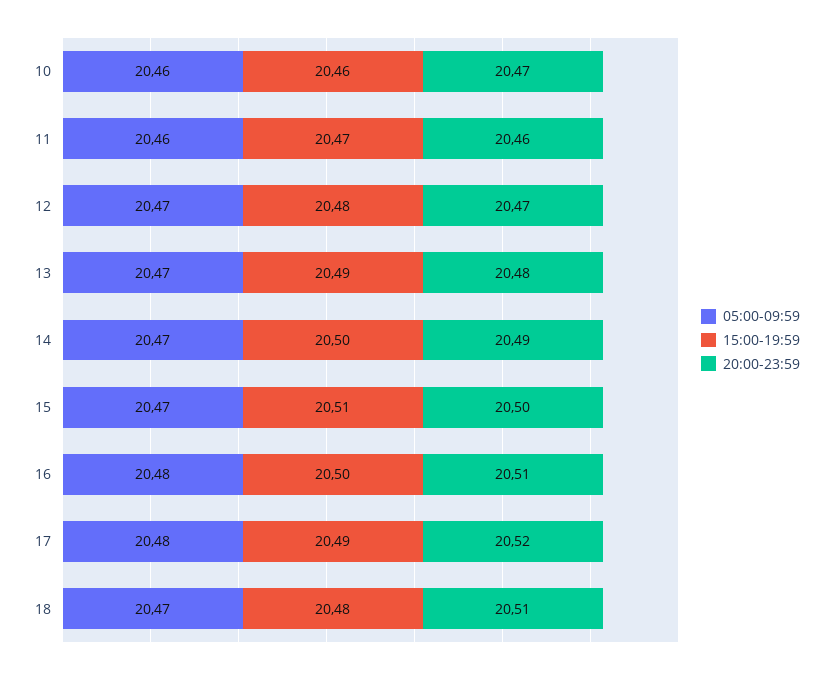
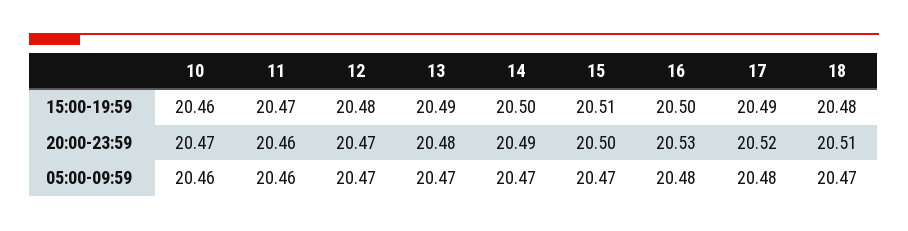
  {
    "05:00-09:59": {
      "10": 20.46,
      "11": 20.46,
      "12": 20.47,
      "13": 20.47,
      "14": 20.47,
      "15": 20.47,
      "16": 20.48,
      "17": 20.48,
      "18": 20.47
    },
    "15:00-19:59": {
      "10": 20.46,
      "11": 20.47,
      "12": 20.48,
      "13": 20.49,
      "14": 20.5,
      "15": 20.51,
      "16": 20.5,
      "17": 20.49,
      "18": 20.48
    },
    "20:00-23:59": {
      "10": 20.47,
      "11": 20.46,
      "12": 20.47,
      "13": 20.48,
      "14": 20.49,
      "15": 20.5,
-     "16": 20.51,
+     "16": 20.53,
      "17": 20.52,
      "18": 20.51
    }
  }

